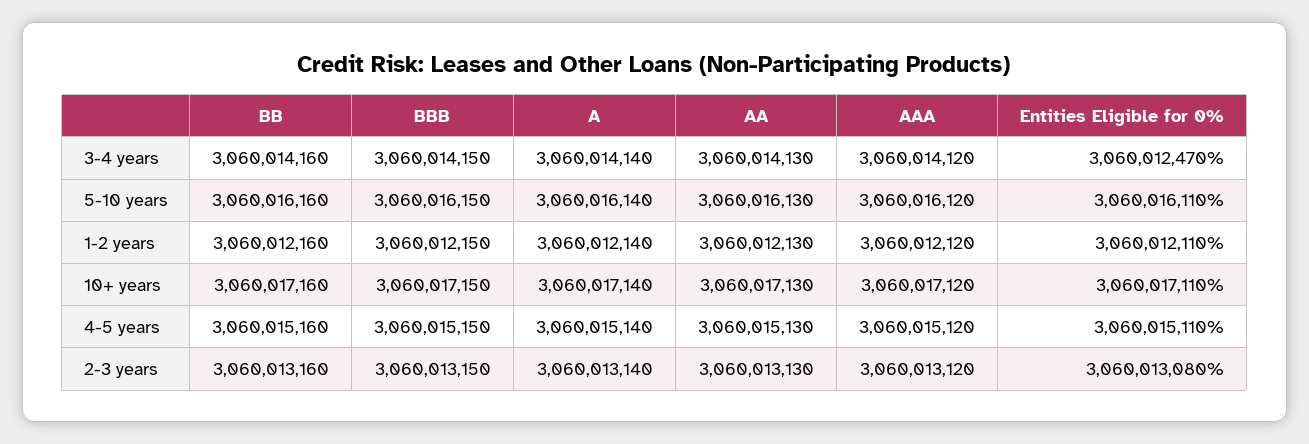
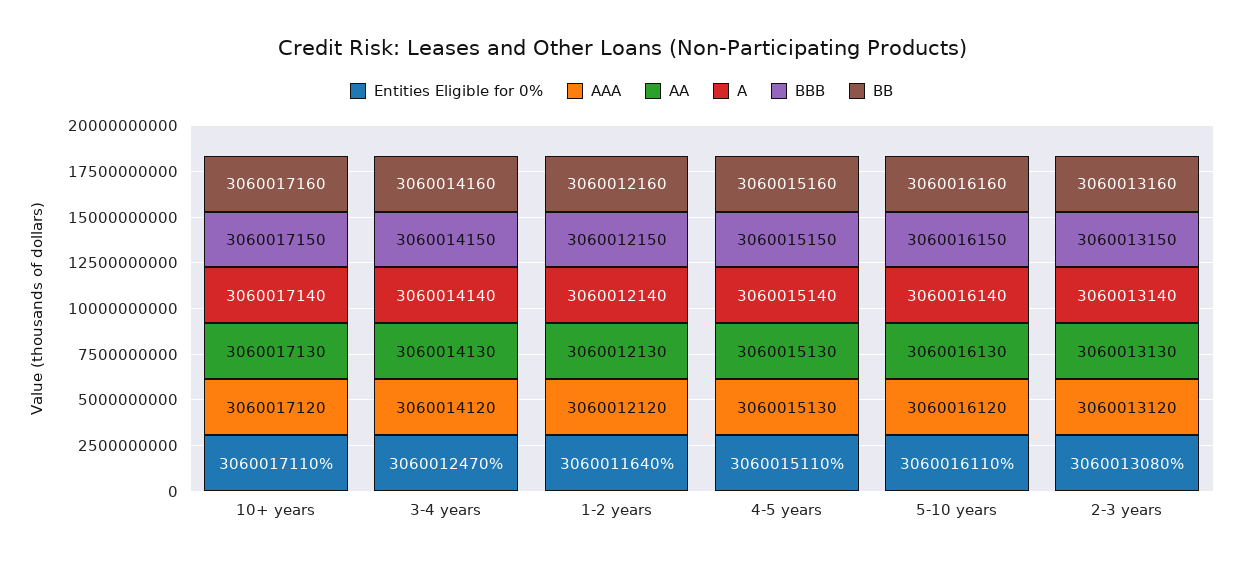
  {
    "BB": {
      "3-4 years": 3060014160,
      "5-10 years": 3060016160,
      "1-2 years": 3060012160,
      "10+ years": 3060017160,
      "4-5 years": 3060015160,
      "2-3 years": 3060013160
    },
    "BBB": {
      "3-4 years": 3060014150,
      "5-10 years": 3060016150,
      "1-2 years": 3060012150,
      "10+ years": 3060017150,
      "4-5 years": 3060015150,
      "2-3 years": 3060013150
    },
    "A": {
      "3-4 years": 3060014140,
      "5-10 years": 3060016140,
      "1-2 years": 3060012140,
      "10+ years": 3060017140,
      "4-5 years": 3060015140,
      "2-3 years": 3060013140
    },
    "AA": {
      "3-4 years": 3060014130,
      "5-10 years": 3060016130,
      "1-2 years": 3060012130,
      "10+ years": 3060017130,
      "4-5 years": 3060015130,
      "2-3 years": 3060013130
    },
    "AAA": {
      "3-4 years": 3060014120,
      "5-10 years": 3060016120,
      "1-2 years": 3060012120,
      "10+ years": 3060017120,
-     "4-5 years": 3060015120,
+     "4-5 years": 3060015130,
      "2-3 years": 3060013120
    },
    "Entities Eligible for 0%": {
      "3-4 years": 3060012470,
      "5-10 years": 3060016110,
-     "1-2 years": 3060012110,
+     "1-2 years": 3060011640,
      "10+ years": 3060017110,
      "4-5 years": 3060015110,
      "2-3 years": 3060013080
    }
  }

